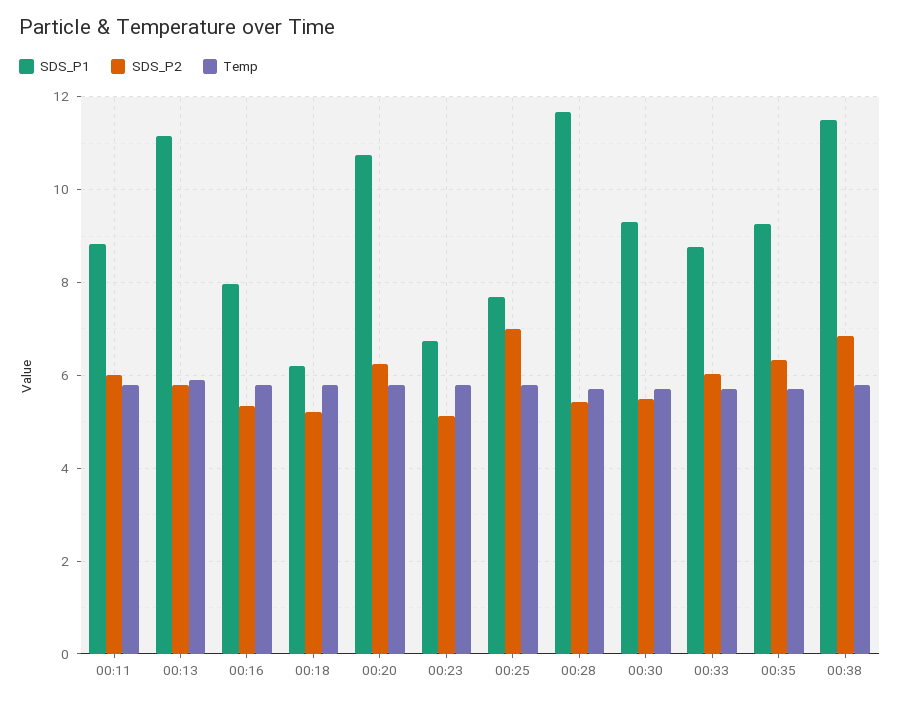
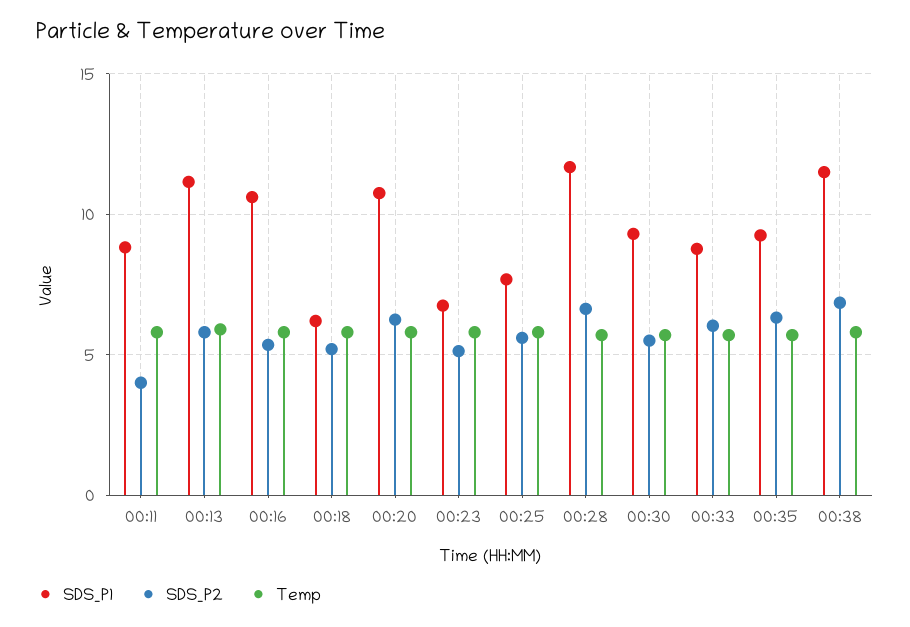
  {
    "SDS_P1": {
      "00:11": 8.8,
      "00:13": 11.2,
-     "00:16": 8,
+     "00:16": 10.5,
      "00:18": 6.2,
      "00:20": 10.8,
      "00:23": 6.8,
      "00:25": 7.6,
      "00:28": 11.6,
      "00:30": 9.4,
      "00:33": 8.8,
      "00:35": 9.2,
      "00:38": 11.6
    },
    "SDS_P2": {
-     "00:11": 6,
+     "00:11": 4,
      "00:13": 5.8,
      "00:16": 5.4,
      "00:18": 5.2,
      "00:20": 6.2,
      "00:23": 5.2,
-     "00:25": 7,
+     "00:25": 5.5,
-     "00:28": 5.4,
+     "00:28": 6.5,
      "00:30": 5.6,
      "00:33": 6,
      "00:35": 6.4,
      "00:38": 6.8
    },
    "Temp": {
      "00:11": 5.8,
      "00:13": 6,
      "00:16": 5.8,
      "00:18": 5.8,
      "00:20": 5.8,
      "00:23": 5.8,
      "00:25": 5.8,
      "00:28": 5.8,
      "00:30": 5.8,
      "00:33": 5.8,
      "00:35": 5.8,
      "00:38": 5.8
    }
  }

